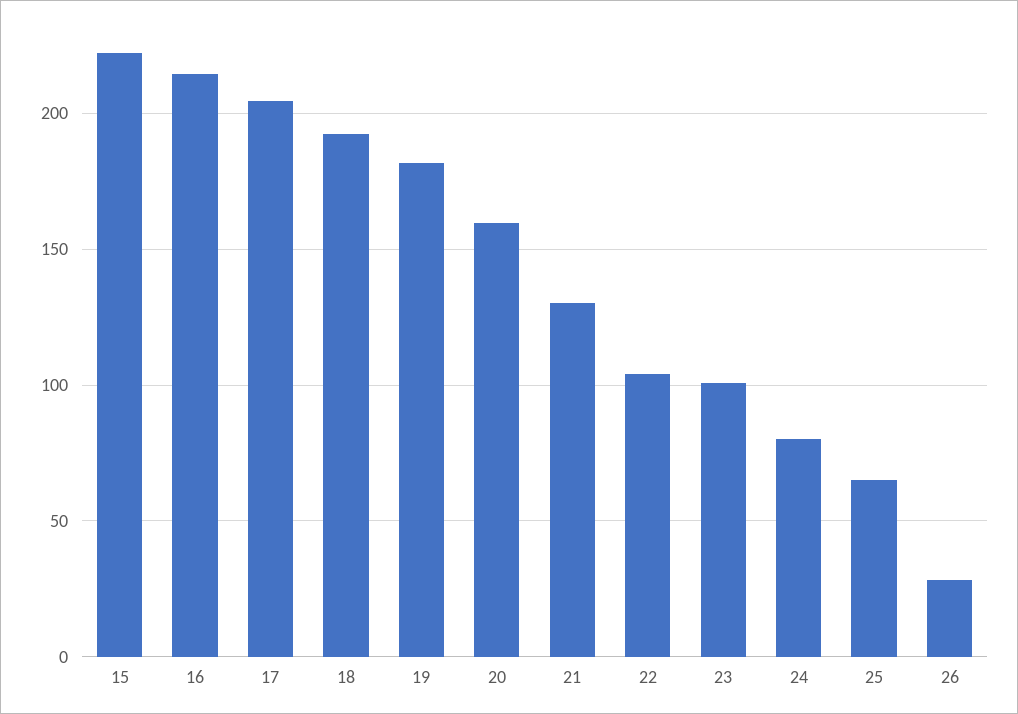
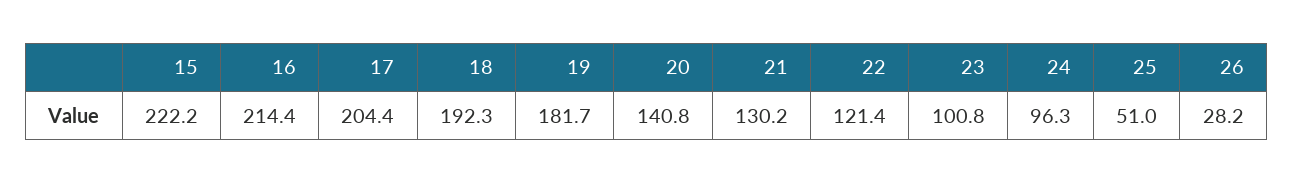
  {
    "15": 222.2,
    "16": 214.4,
    "17": 204.4,
    "18": 192.3,
    "19": 181.7,
-   "20": 160,
+   "20": 140.8,
    "21": 130.2,
-   "22": 105,
+   "22": 121.4,
    "23": 100.8,
-   "24": 80,
+   "24": 96.3,
-   "25": 65,
+   "25": 51,
    "26": 28.2
  }

